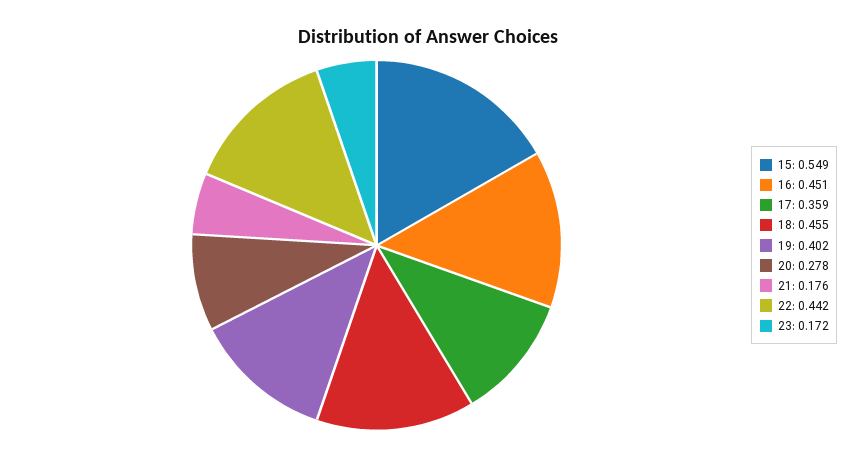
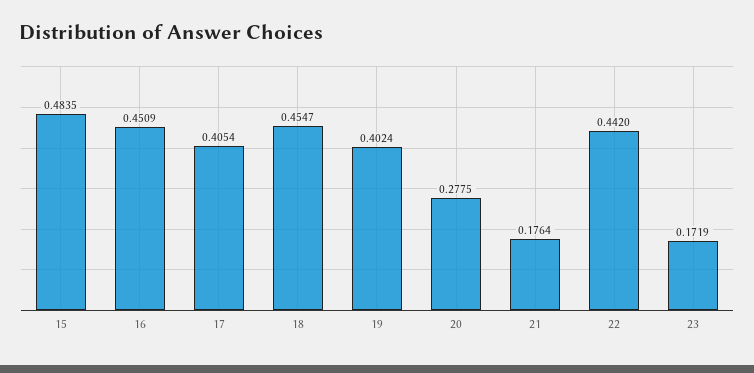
  {
-   "15": 0.549,
+   "15": 0.4835,
    "16": 0.4509,
-   "17": 0.359,
+   "17": 0.4054,
    "18": 0.4547,
    "19": 0.4024,
    "20": 0.2775,
    "21": 0.1764,
    "22": 0.442,
    "23": 0.1719
  }

